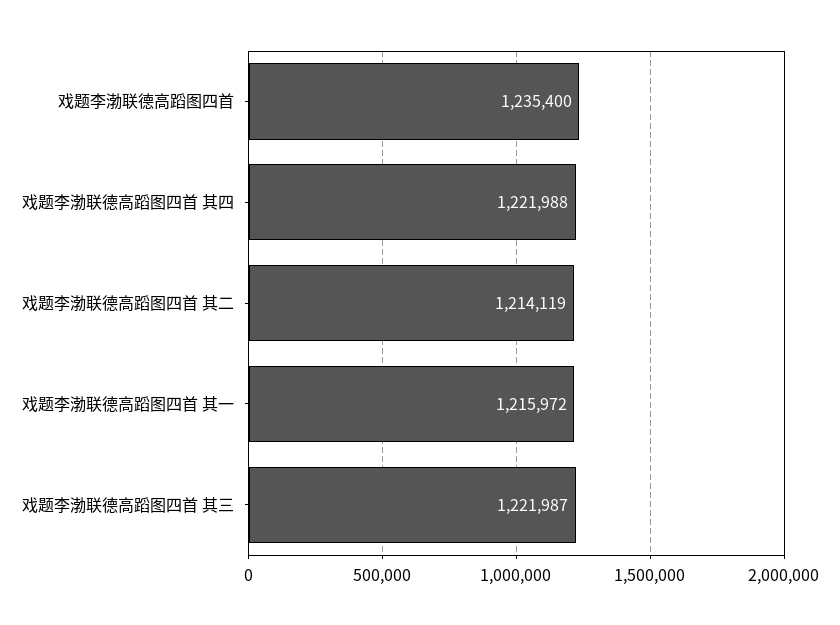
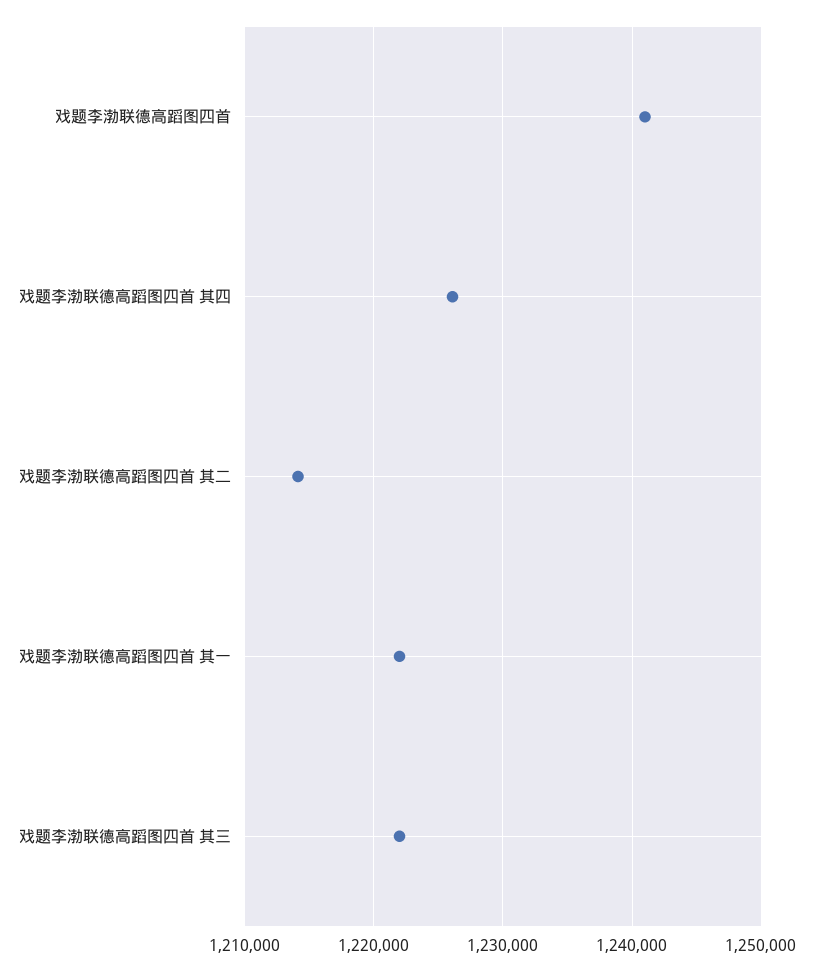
  {
-   "戏题李渤联德高蹈图四首": 1235400,
+   "戏题李渤联德高蹈图四首": 1241000,
-   "戏题李渤联德高蹈图四首 其四": 1221988,
+   "戏题李渤联德高蹈图四首 其四": 1226000,
    "戏题李渤联德高蹈图四首 其二": 1214119,
-   "戏题李渤联德高蹈图四首 其一": 1215972,
+   "戏题李渤联德高蹈图四首 其一": 1222000,
    "戏题李渤联德高蹈图四首 其三": 1221987
  }

